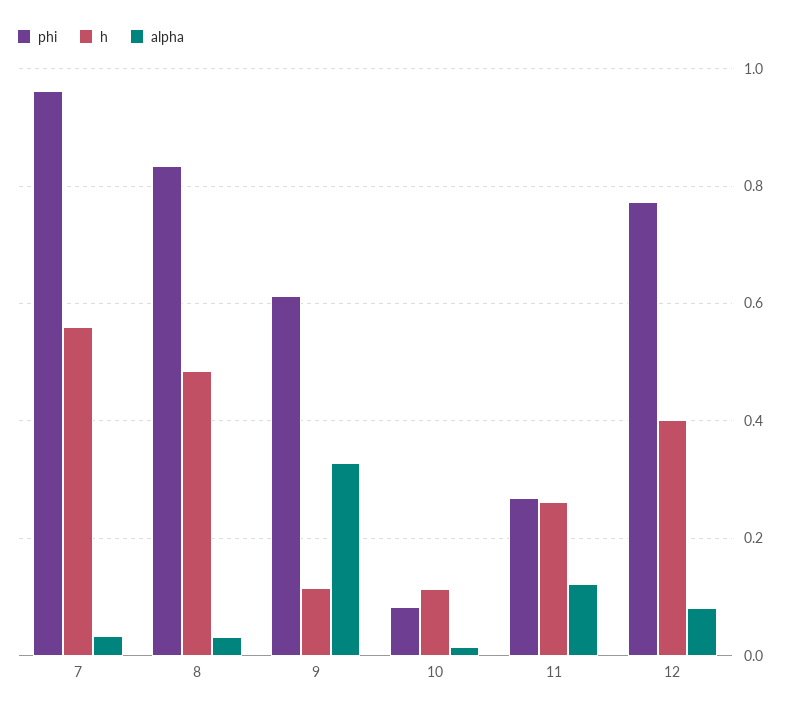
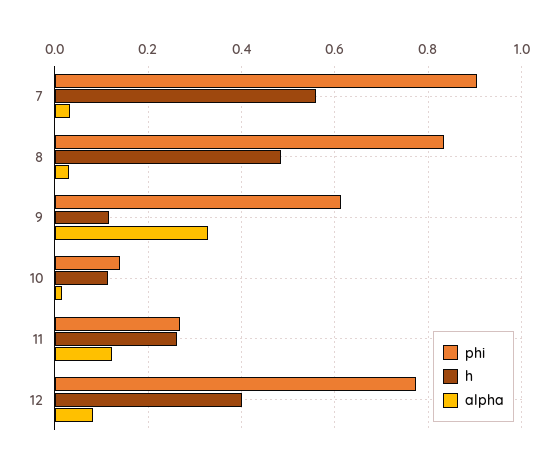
  {
    "phi": {
-     "7": 0.96,
+     "7": 0.9,
      "8": 0.84,
      "9": 0.62,
-     "10": 0.08,
+     "10": 0.14,
      "11": 0.26,
      "12": 0.78
    },
    "h": {
      "7": 0.56,
      "8": 0.48,
      "9": 0.12,
      "10": 0.12,
      "11": 0.26,
      "12": 0.4
    },
    "alpha": {
      "7": 0.04,
      "8": 0.04,
      "9": 0.32,
      "10": 0.02,
      "11": 0.12,
      "12": 0.08
    }
  }

